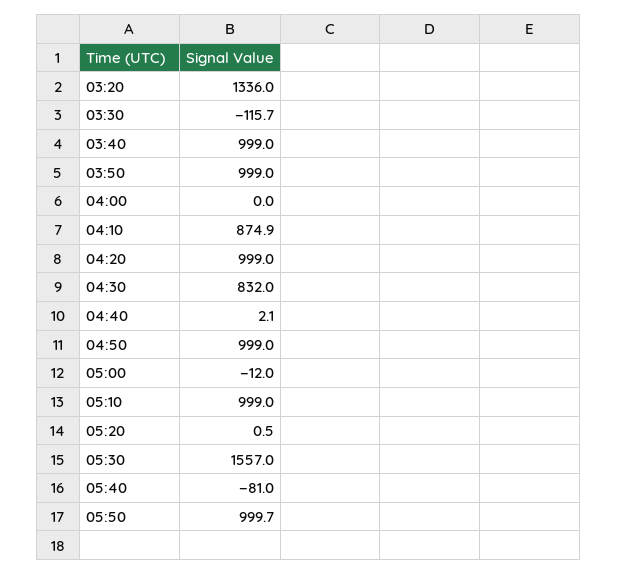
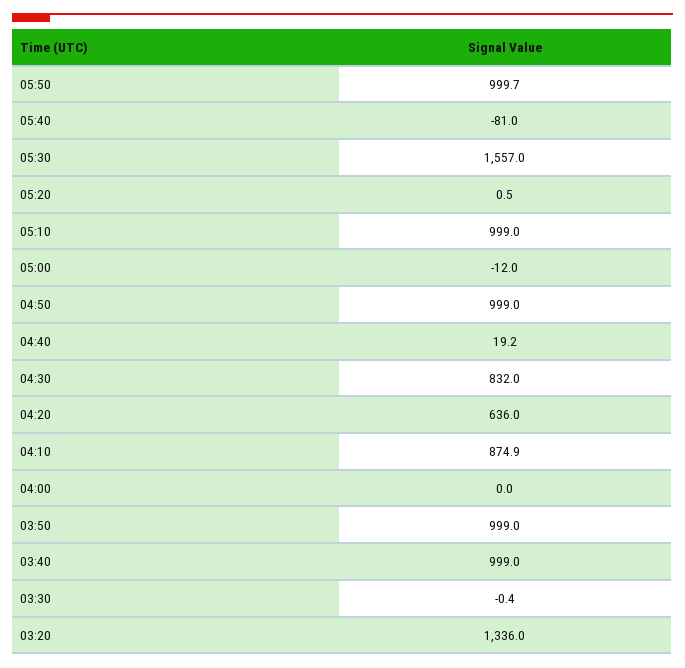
  {
    "03:20": 1336,
-   "03:30": -115.7,
+   "03:30": -0.4,
    "03:40": 999,
    "03:50": 999,
    "04:00": 0,
    "04:10": 874.9,
-   "04:20": 999,
+   "04:20": 636,
    "04:30": 832,
-   "04:40": 2.1,
+   "04:40": 19.2,
    "04:50": 999,
    "05:00": -12,
    "05:10": 999,
    "05:20": 0.5,
    "05:30": 1557,
    "05:40": -81,
    "05:50": 999.7
  }

